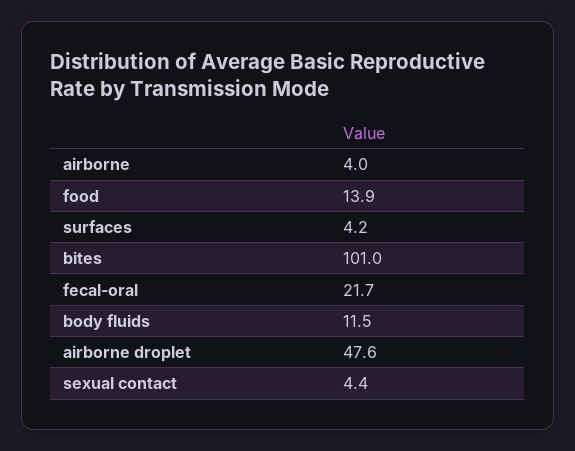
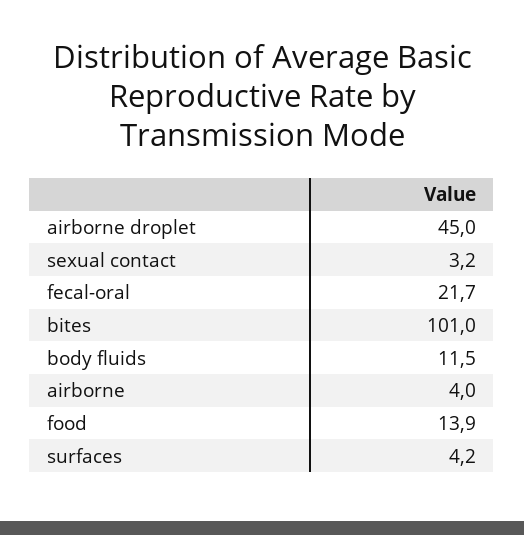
  {
    "airborne": 4,
    "food": 13.9,
    "surfaces": 4.2,
    "bites": 101,
    "fecal-oral": 21.7,
    "body fluids": 11.5,
-   "airborne droplet": 47.6,
+   "airborne droplet": 45,
-   "sexual contact": 4.4
+   "sexual contact": 3.2
  }

